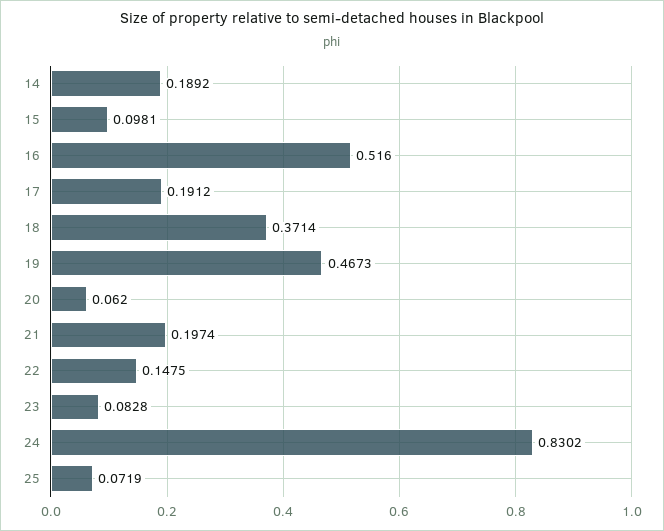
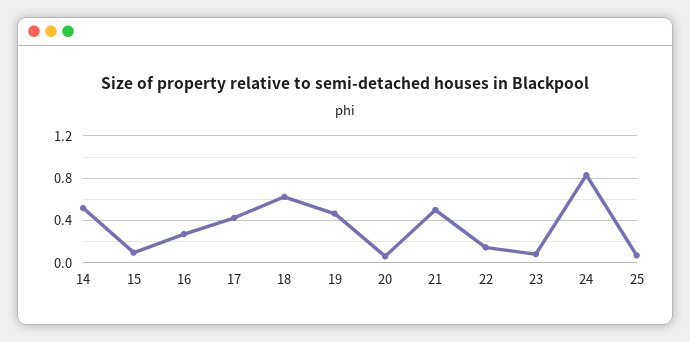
  {
-   "14": 0.1892,
+   "14": 0.5,
    "15": 0.0981,
-   "16": 0.516,
+   "16": 0.3,
-   "17": 0.1912,
+   "17": 0.4,
-   "18": 0.3714,
+   "18": 0.6,
    "19": 0.4673,
    "20": 0.062,
-   "21": 0.1974,
+   "21": 0.5,
    "22": 0.1475,
    "23": 0.0828,
    "24": 0.8302,
    "25": 0.0719
  }

